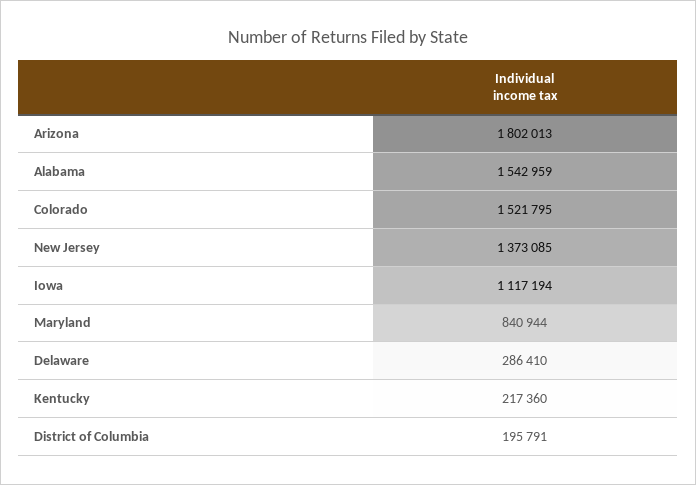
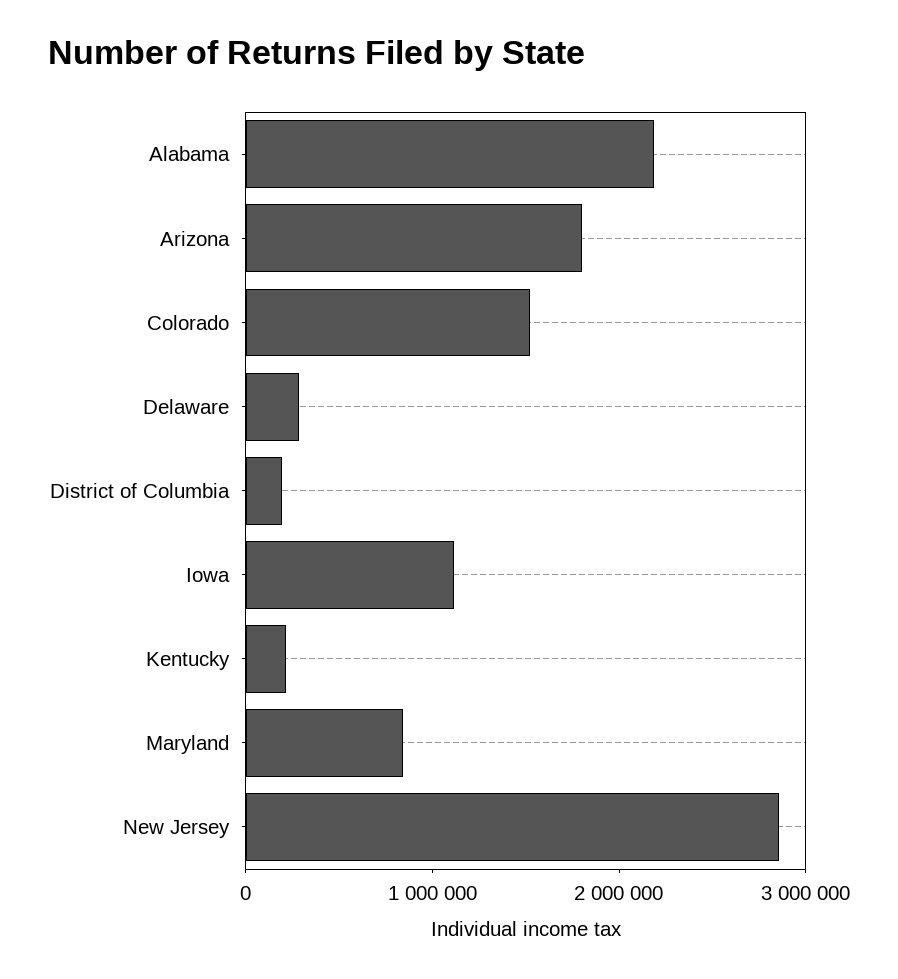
  {
    "Arizona": 1802013,
-   "Alabama": 1542959,
+   "Alabama": 2200000,
    "Colorado": 1521795,
-   "New Jersey": 1373085,
+   "New Jersey": 2800000,
    "Iowa": 1117194,
    "Maryland": 840944,
    "Delaware": 286410,
    "Kentucky": 217360,
    "District of Columbia": 195791
  }

